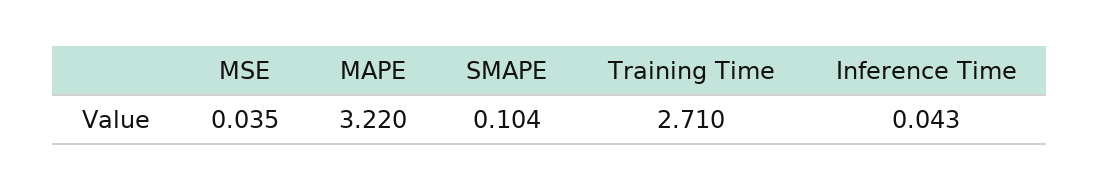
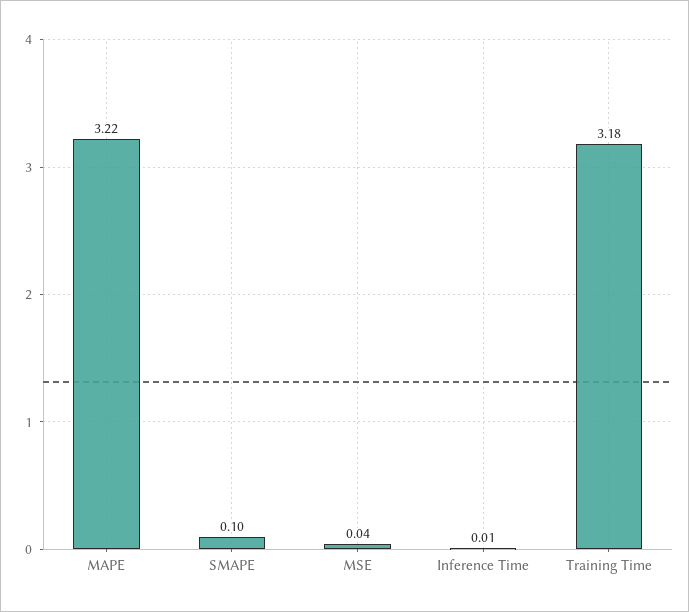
  {
    "MSE": 0.035,
    "MAPE": 3.22,
    "SMAPE": 0.104,
-   "Training Time": 2.71,
+   "Training Time": 3.18,
-   "Inference Time": 0.043
+   "Inference Time": 0.01
  }

